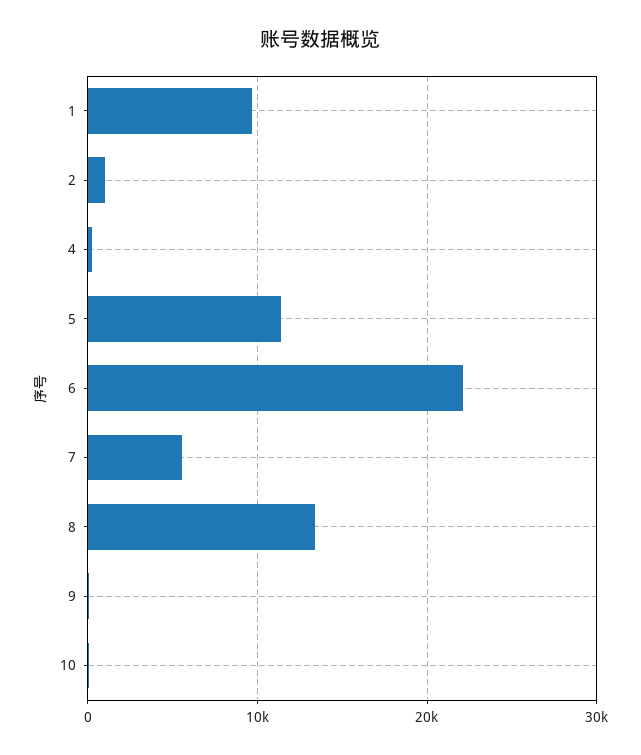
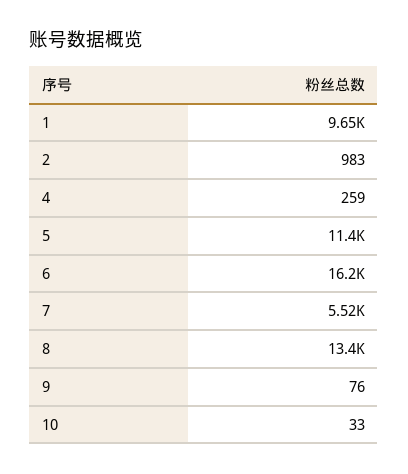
  {
    "1": 9650,
    "2": 983,
    "4": 259,
    "5": 11400,
-   "6": 22000,
+   "6": 16200,
    "7": 5520,
    "8": 13400,
    "9": 76,
    "10": 33
  }

